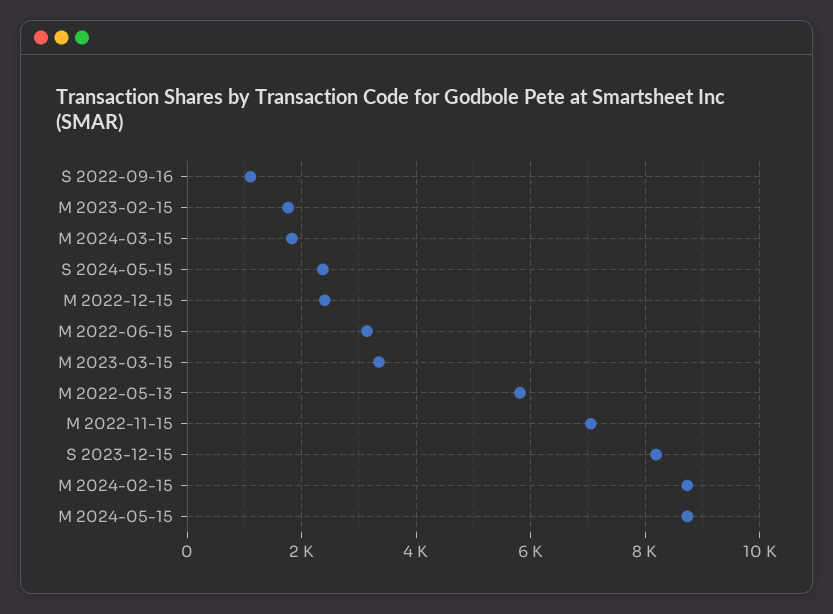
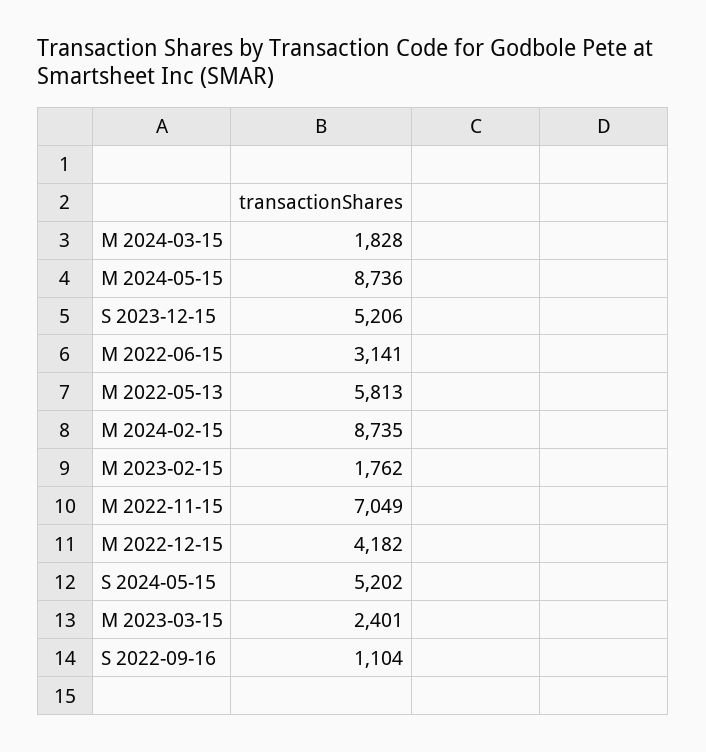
  {
    "S 2022-09-16": 1104,
    "M 2023-02-15": 1762,
    "M 2024-03-15": 1828,
-   "S 2024-05-15": 2400,
+   "S 2024-05-15": 5202,
-   "M 2022-12-15": 2400,
+   "M 2022-12-15": 4182,
    "M 2022-06-15": 3141,
-   "M 2023-03-15": 3400,
+   "M 2023-03-15": 2401,
    "M 2022-05-13": 5813,
    "M 2022-11-15": 7049,
-   "S 2023-12-15": 8200,
+   "S 2023-12-15": 5206,
    "M 2024-02-15": 8735,
    "M 2024-05-15": 8736
  }

